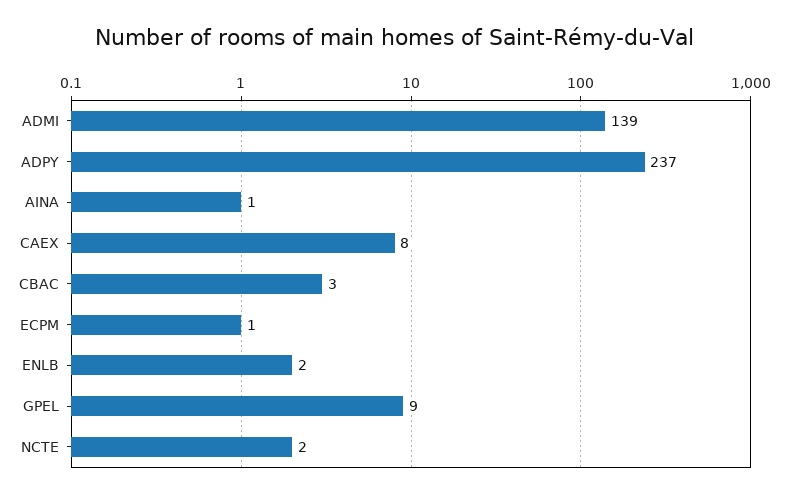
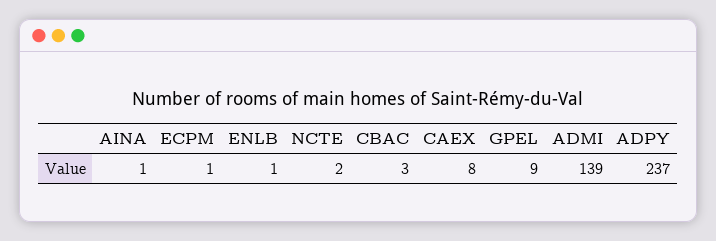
  {
    "ADMI": 139,
    "ADPY": 237,
    "AINA": 1,
    "CAEX": 8,
    "CBAC": 3,
    "ECPM": 1,
-   "ENLB": 2,
+   "ENLB": 1,
    "GPEL": 9,
    "NCTE": 2
  }

